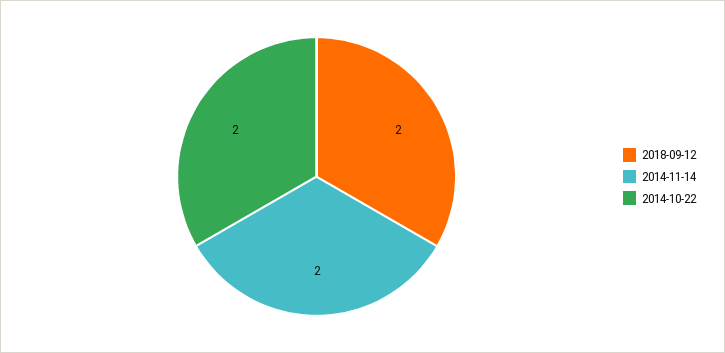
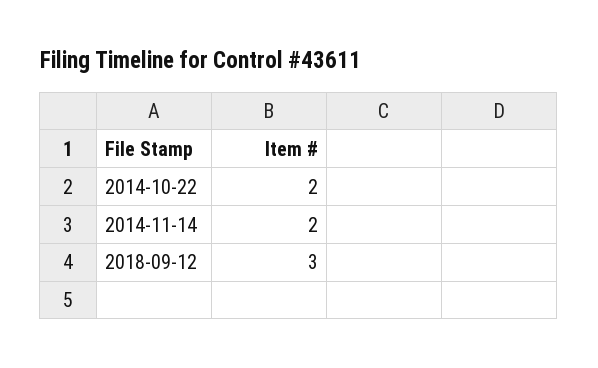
  {
-   "2018-09-12": 2,
+   "2018-09-12": 3,
    "2014-11-14": 2,
    "2014-10-22": 2
  }

